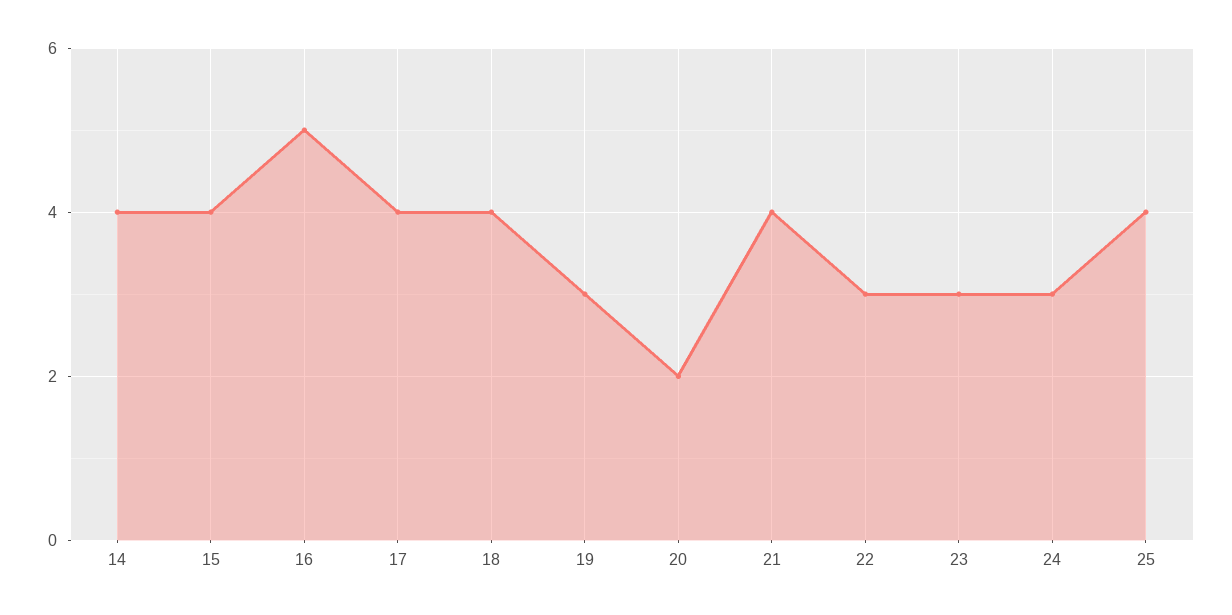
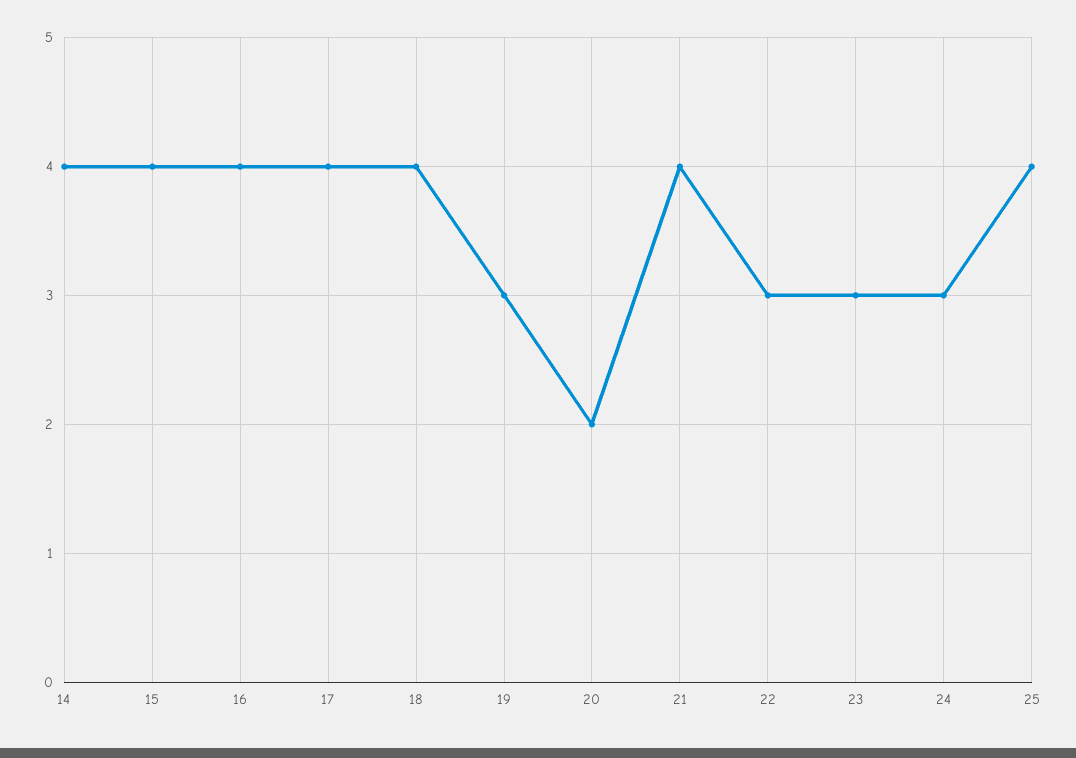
  {
    "14": 4,
    "15": 4,
-   "16": 5,
+   "16": 4,
    "17": 4,
    "18": 4,
    "19": 3,
    "20": 2,
    "21": 4,
    "22": 3,
    "23": 3,
    "24": 3,
    "25": 4
  }

